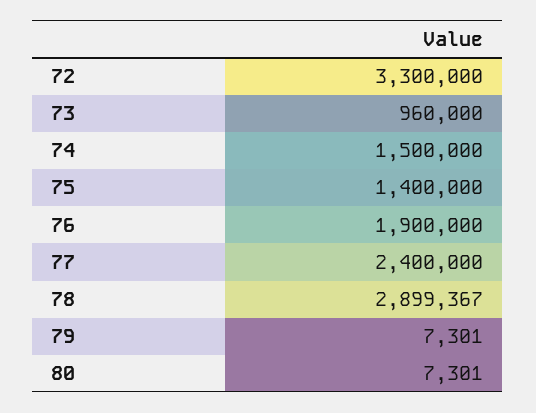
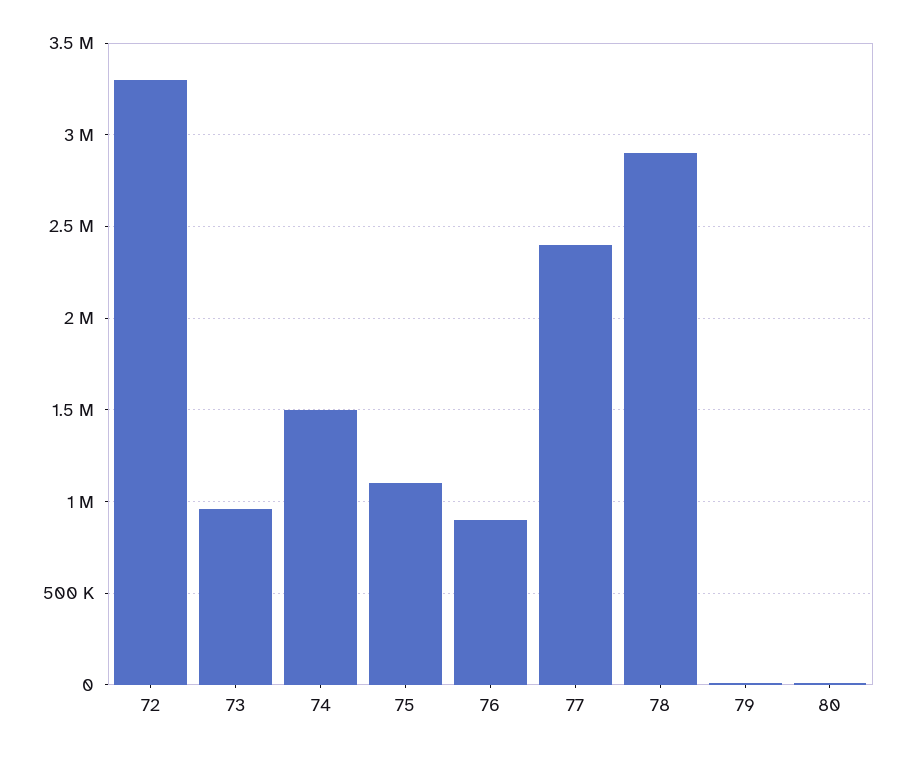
  {
    "72": 3300000,
    "73": 960000,
    "74": 1500000,
-   "75": 1400000,
+   "75": 1100000,
-   "76": 1900000,
+   "76": 900000,
    "77": 2400000,
    "78": 2899367,
    "79": 7301,
    "80": 7301
  }

